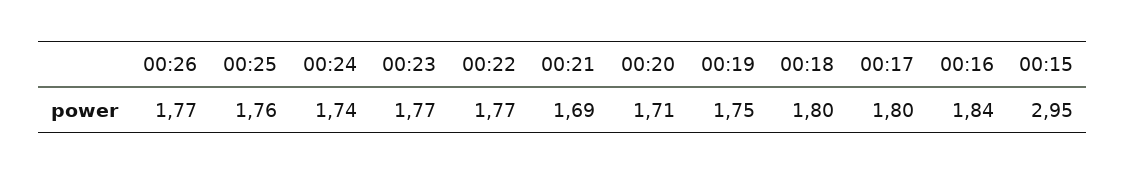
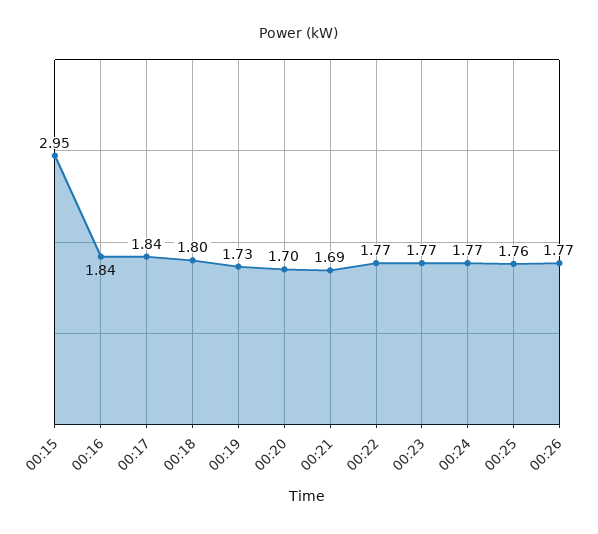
  {
    "00:26": 1.77,
    "00:25": 1.76,
-   "00:24": 1.74,
+   "00:24": 1.77,
    "00:23": 1.77,
    "00:22": 1.77,
    "00:21": 1.69,
-   "00:20": 1.71,
+   "00:20": 1.7,
-   "00:19": 1.75,
+   "00:19": 1.73,
    "00:18": 1.8,
-   "00:17": 1.8,
+   "00:17": 1.84,
    "00:16": 1.84,
    "00:15": 2.95
  }

